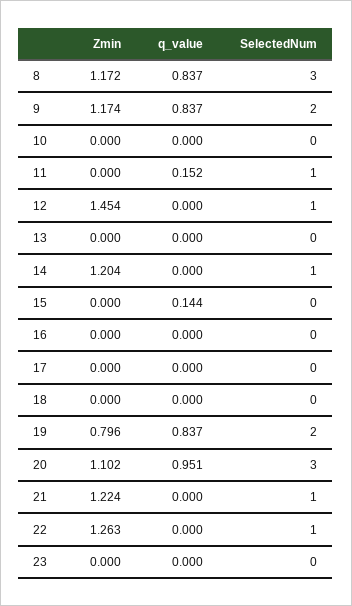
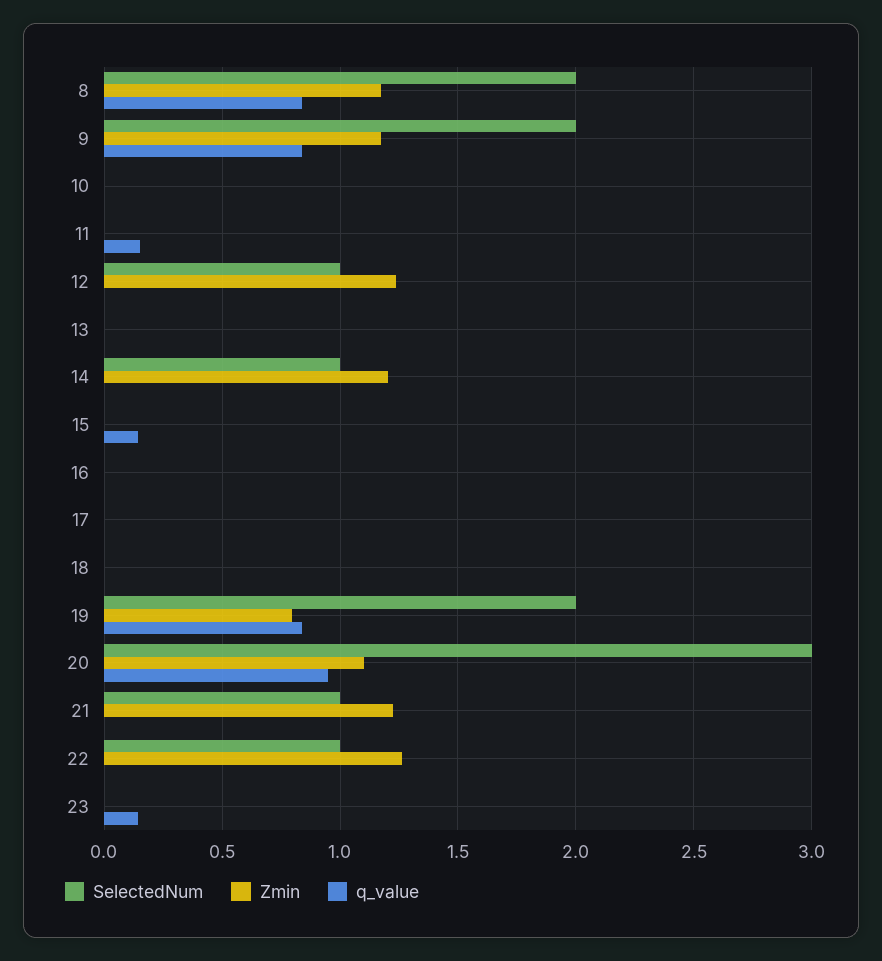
  {
    "Zmin": {
      "8": 1.172,
      "9": 1.174,
      "10": 0,
      "11": 0,
-     "12": 1.454,
+     "12": 1.25,
      "13": 0,
      "14": 1.204,
      "15": 0,
      "16": 0,
      "17": 0,
      "18": 0,
      "19": 0.796,
      "20": 1.102,
      "21": 1.224,
      "22": 1.263,
      "23": 0
    },
    "q_value": {
      "8": 0.837,
      "9": 0.837,
      "10": 0,
      "11": 0.152,
      "12": 0,
      "13": 0,
      "14": 0,
      "15": 0.144,
      "16": 0,
      "17": 0,
      "18": 0,
      "19": 0.837,
      "20": 0.951,
      "21": 0,
      "22": 0,
-     "23": 0
+     "23": 0.15
    },
    "SelectedNum": {
-     "8": 3,
+     "8": 2,
      "9": 2,
      "10": 0,
-     "11": 1,
+     "11": 0,
      "12": 1,
      "13": 0,
      "14": 1,
      "15": 0,
      "16": 0,
      "17": 0,
      "18": 0,
      "19": 2,
      "20": 3,
      "21": 1,
      "22": 1,
      "23": 0
    }
  }

